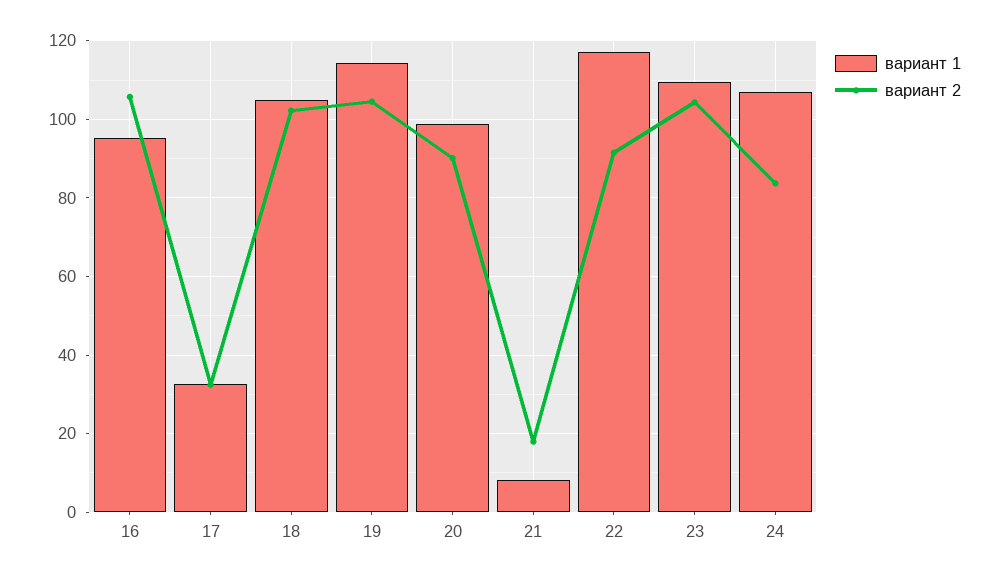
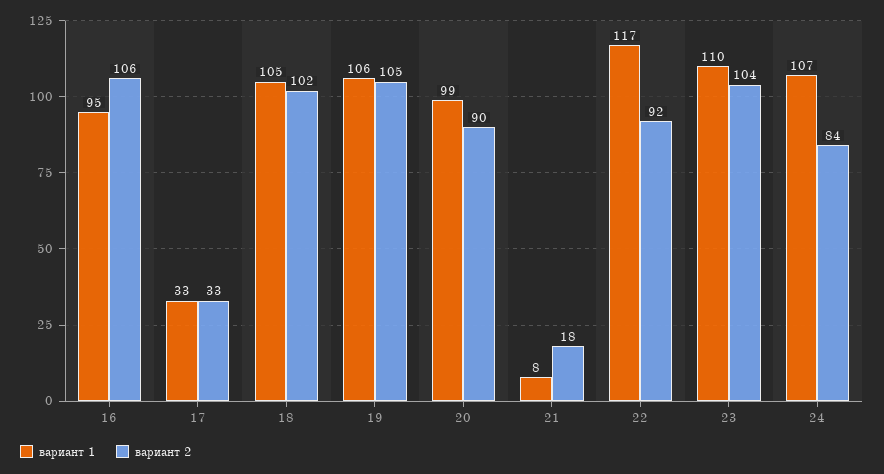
  {
    "вариант 1": {
      "16": 95,
      "17": 33,
      "18": 105,
-     "19": 114,
+     "19": 106,
      "20": 99,
      "21": 8,
      "22": 117,
      "23": 110,
      "24": 107
    },
    "вариант 2": {
      "16": 106,
      "17": 33,
      "18": 102,
      "19": 105,
      "20": 90,
      "21": 18,
      "22": 92,
      "23": 104,
      "24": 84
    }
  }

